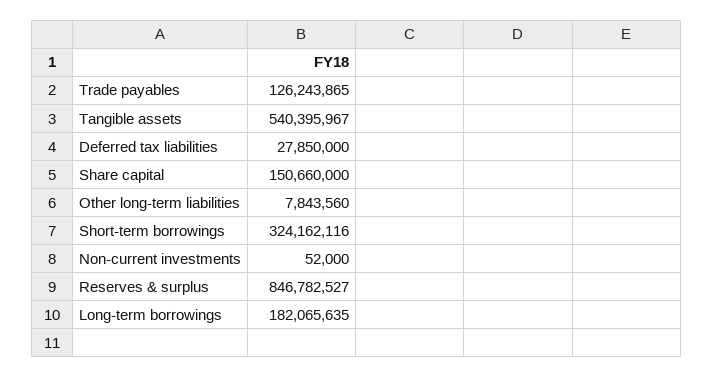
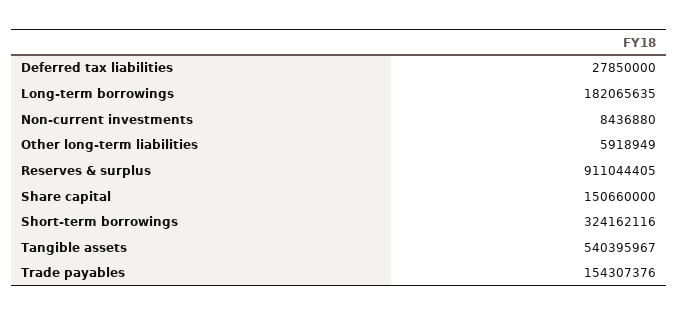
  {
-   "Trade payables": 126243865,
+   "Trade payables": 154307376,
    "Tangible assets": 540395967,
    "Deferred tax liabilities": 27850000,
    "Share capital": 150660000,
-   "Other long-term liabilities": 7843560,
+   "Other long-term liabilities": 5918949,
    "Short-term borrowings": 324162116,
-   "Non-current investments": 52000,
+   "Non-current investments": 8436880,
-   "Reserves & surplus": 846782527,
+   "Reserves & surplus": 911044405,
    "Long-term borrowings": 182065635
  }

